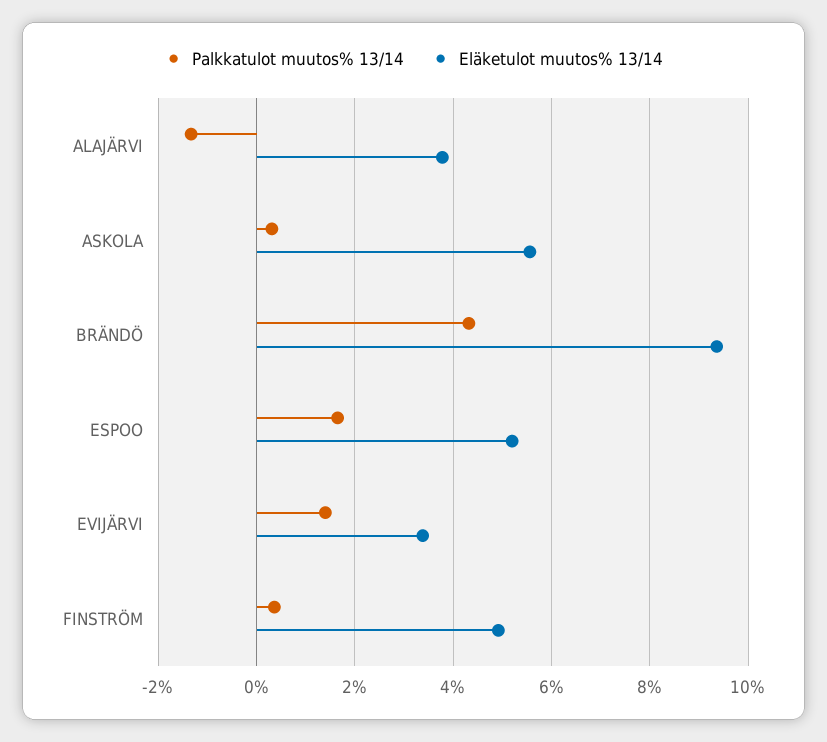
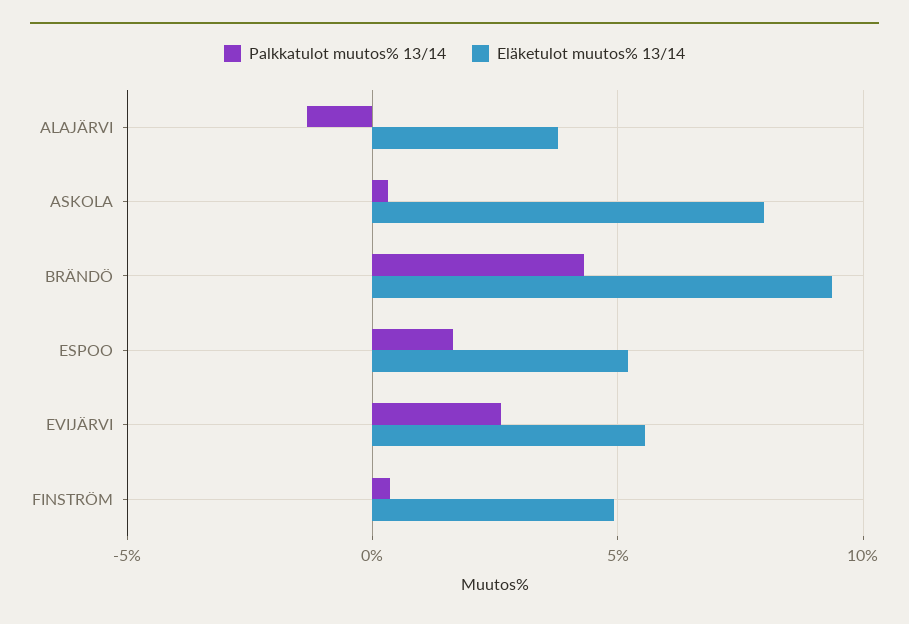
  {
    "Palkkatulot muutos% 13/14": {
      "ALAJÄRVI": -1.4,
      "ASKOLA": 0.4,
      "BRÄNDÖ": 4.4,
      "ESPOO": 1.6,
-     "EVIJÄRVI": 1.4,
+     "EVIJÄRVI": 2.5,
      "FINSTRÖM": 0.4
    },
    "Eläketulot muutos% 13/14": {
      "ALAJÄRVI": 3.8,
-     "ASKOLA": 5.6,
+     "ASKOLA": 8,
      "BRÄNDÖ": 9.4,
      "ESPOO": 5.2,
-     "EVIJÄRVI": 3.4,
+     "EVIJÄRVI": 5.5,
      "FINSTRÖM": 5
    }
  }

